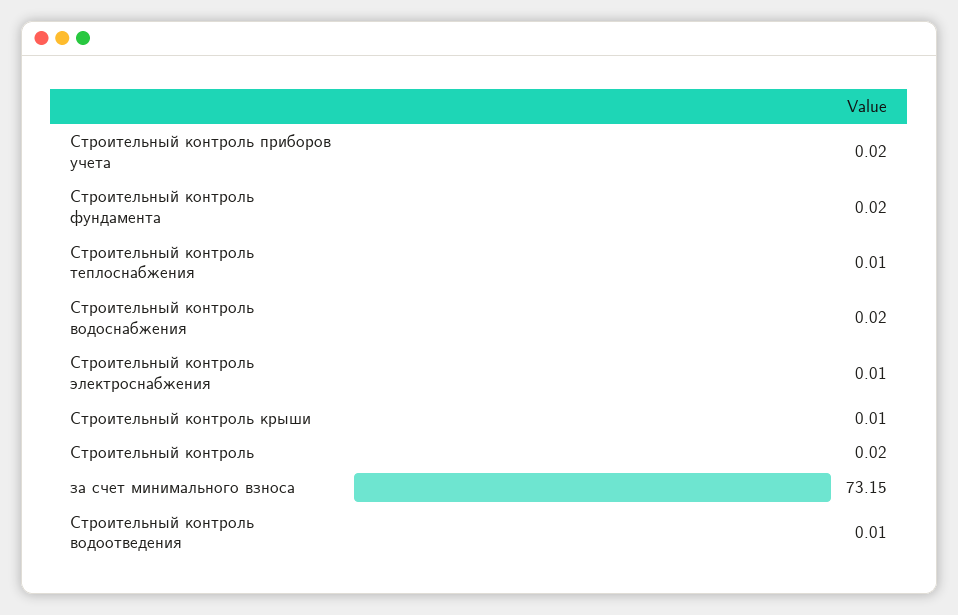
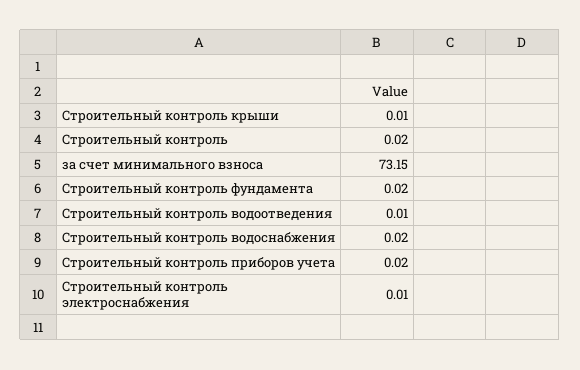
  {
    "Строительный контроль приборов учета": 0.02,
    "Строительный контроль фундамента": 0.02,
-   "Строительный контроль теплоснабжения": 0.01,
    "Строительный контроль водоснабжения": 0.02,
    "Строительный контроль электроснабжения": 0.01,
    "Строительный контроль крыши": 0.01,
    "Строительный контроль": 0.02,
    "за счет минимального взноса": 73.15,
    "Строительный контроль водоотведения": 0.01
  }

